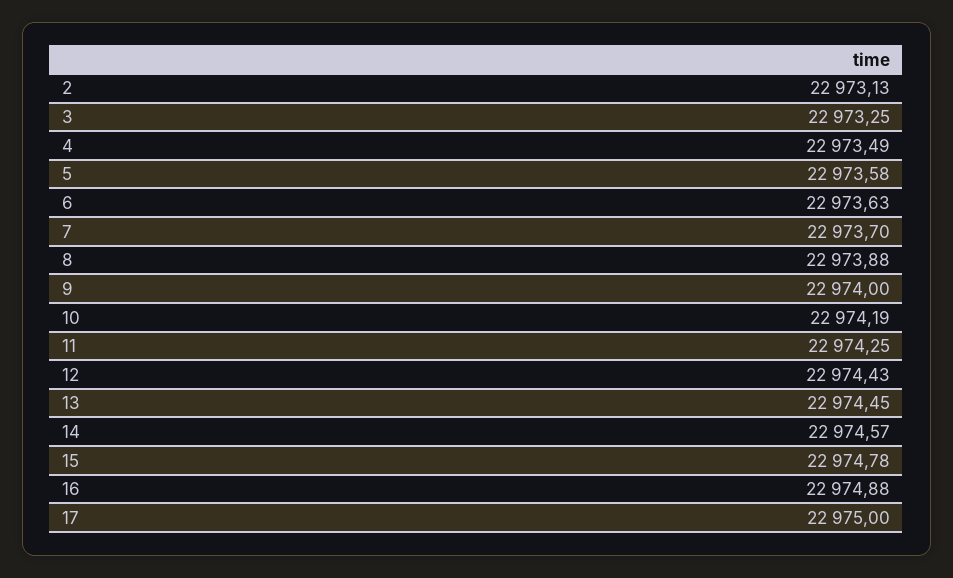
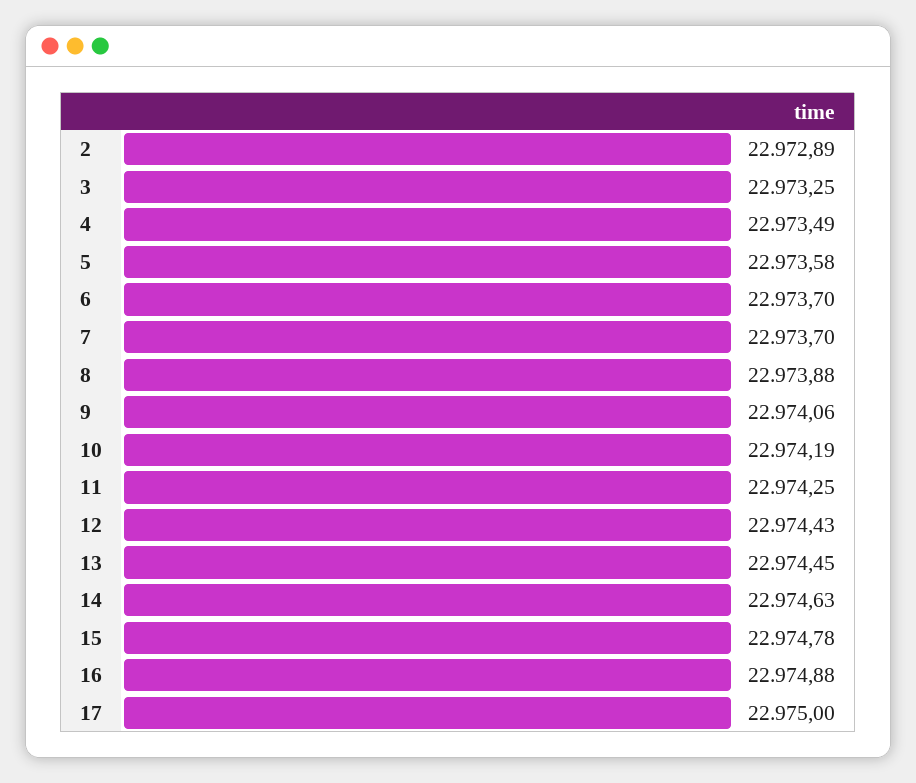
  {
-   "2": 22973.13,
+   "2": 22972.89,
    "3": 22973.25,
    "4": 22973.49,
    "5": 22973.58,
-   "6": 22973.63,
+   "6": 22973.7,
    "7": 22973.7,
    "8": 22973.88,
-   "9": 22974,
+   "9": 22974.06,
    "10": 22974.19,
    "11": 22974.25,
    "12": 22974.43,
    "13": 22974.45,
-   "14": 22974.57,
+   "14": 22974.63,
    "15": 22974.78,
    "16": 22974.88,
    "17": 22975
  }

